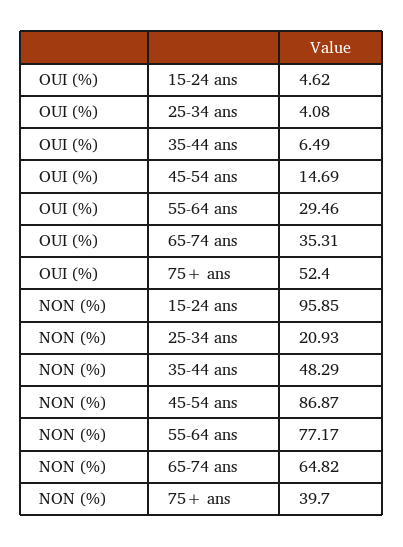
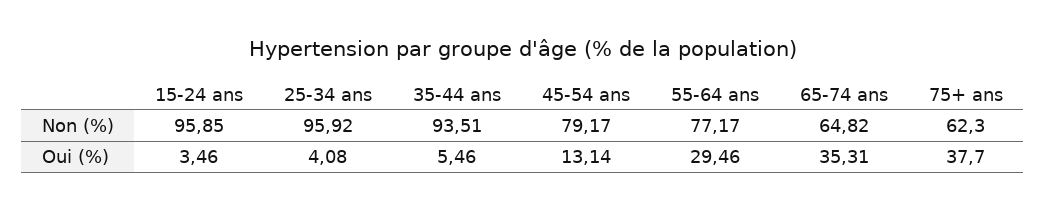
  {
    "OUI (%)": {
-     "15-24 ans": 4.62,
+     "15-24 ans": 3.46,
      "25-34 ans": 4.08,
-     "35-44 ans": 6.49,
+     "35-44 ans": 5.46,
-     "45-54 ans": 14.69,
+     "45-54 ans": 13.14,
      "55-64 ans": 29.46,
      "65-74 ans": 35.31,
-     "75+ ans": 52.4
+     "75+ ans": 37.7
    },
    "NON (%)": {
      "15-24 ans": 95.85,
-     "25-34 ans": 20.93,
+     "25-34 ans": 95.92,
-     "35-44 ans": 48.29,
+     "35-44 ans": 93.51,
-     "45-54 ans": 86.87,
+     "45-54 ans": 79.17,
      "55-64 ans": 77.17,
      "65-74 ans": 64.82,
-     "75+ ans": 39.7
+     "75+ ans": 62.3
    }
  }

